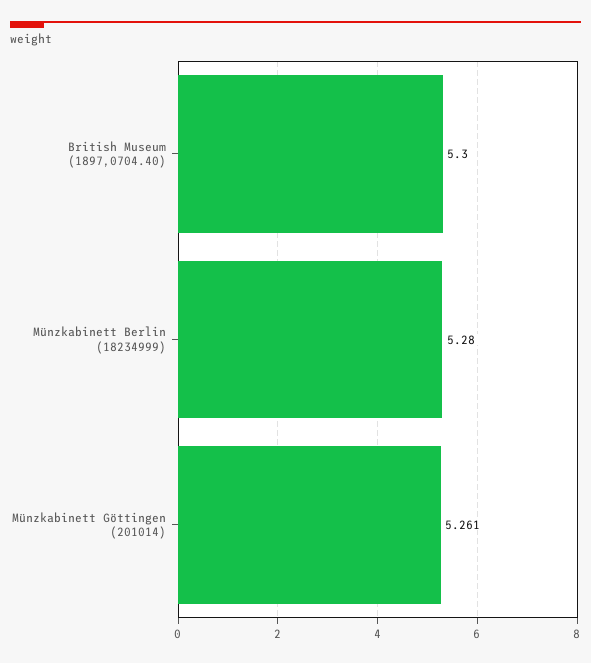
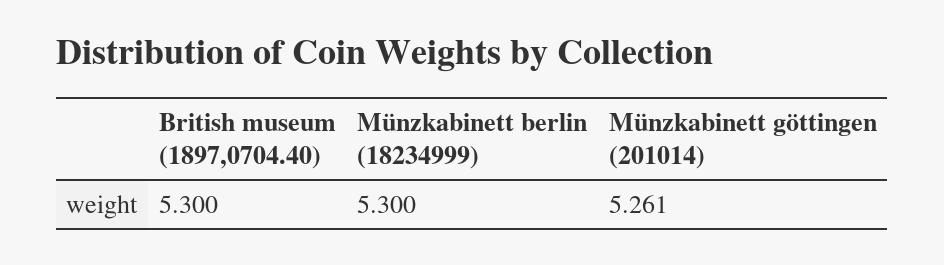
  {
    "British Museum (1897,0704.40)": 5.3,
-   "Münzkabinett Berlin (18234999)": 5.28,
+   "Münzkabinett Berlin (18234999)": 5.3,
    "Münzkabinett Göttingen (201014)": 5.261
  }

